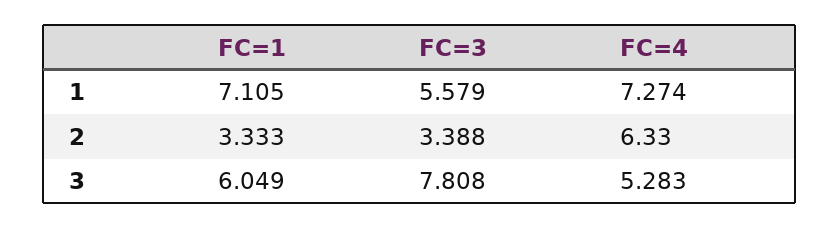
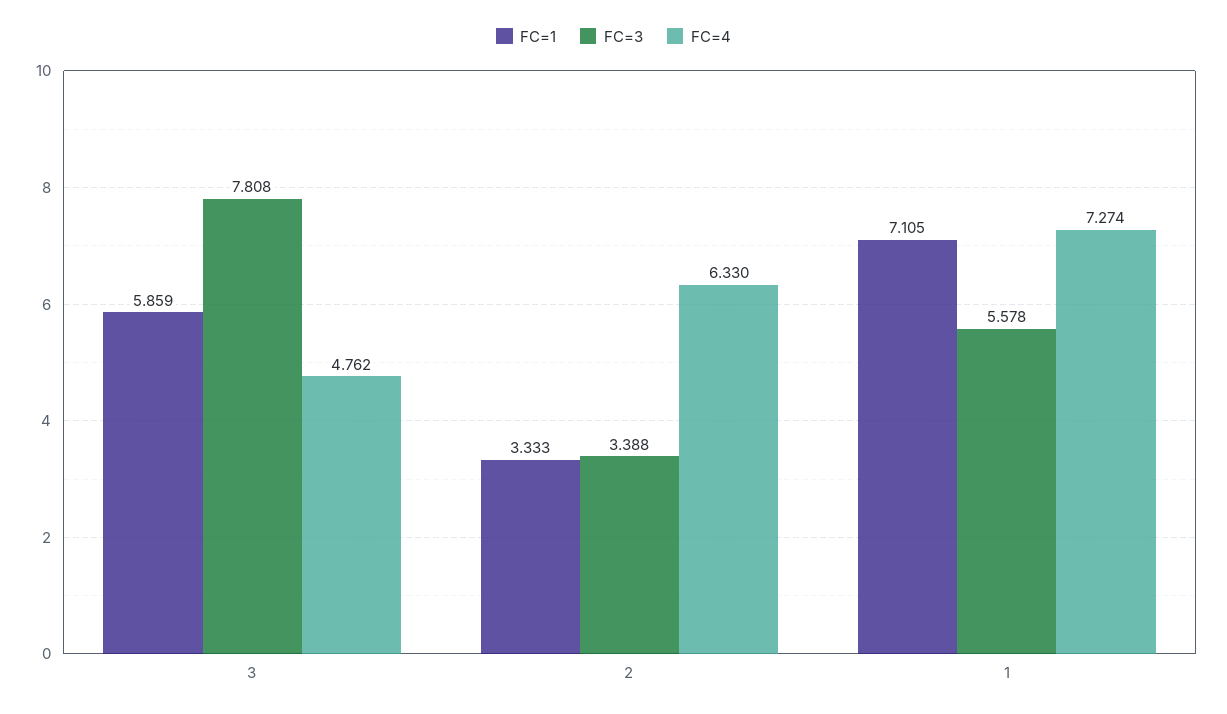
  {
    "FC=1": {
      "1": 7.105,
      "2": 3.333,
-     "3": 6.049
+     "3": 5.859
    },
    "FC=3": {
-     "1": 5.579,
+     "1": 5.578,
      "2": 3.388,
      "3": 7.808
    },
    "FC=4": {
      "1": 7.274,
      "2": 6.33,
-     "3": 5.283
+     "3": 4.762
    }
  }

